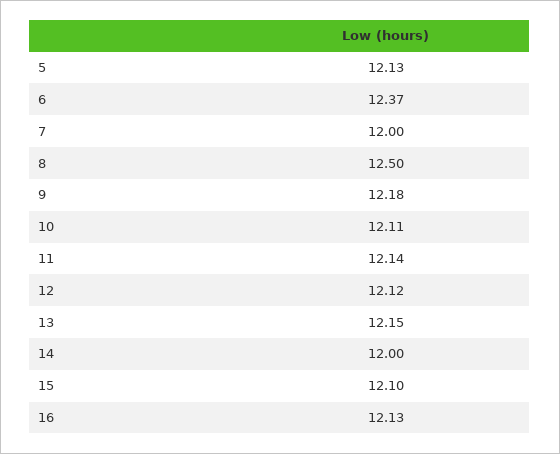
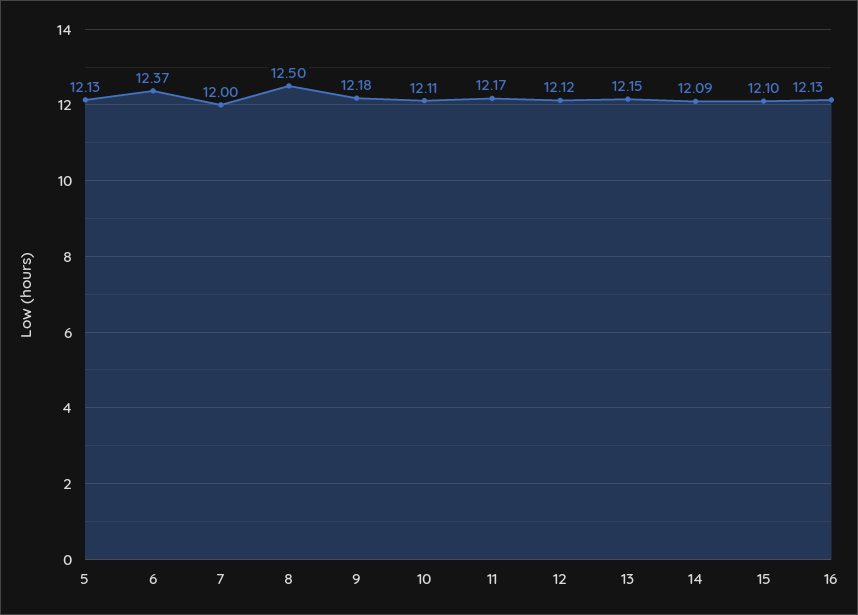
  {
    "5": 12.13,
    "6": 12.37,
    "7": 12,
    "8": 12.5,
    "9": 12.18,
    "10": 12.11,
-   "11": 12.14,
+   "11": 12.17,
    "12": 12.12,
    "13": 12.15,
-   "14": 12,
+   "14": 12.09,
    "15": 12.1,
    "16": 12.13
  }

